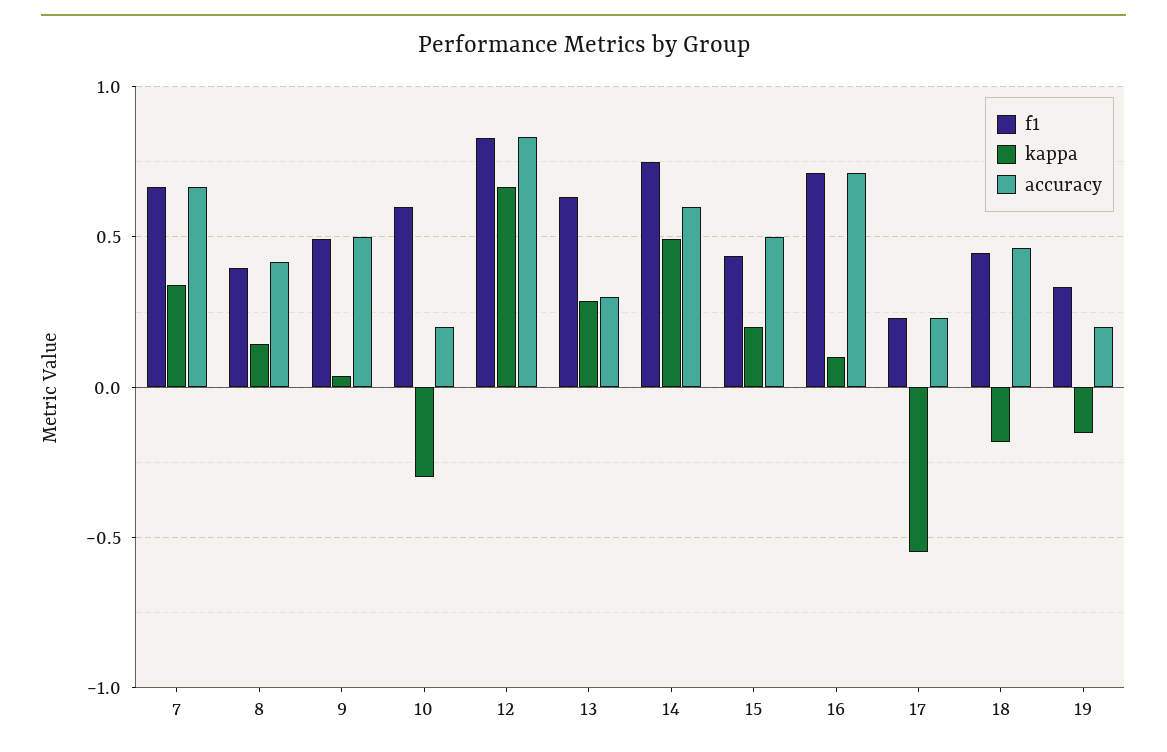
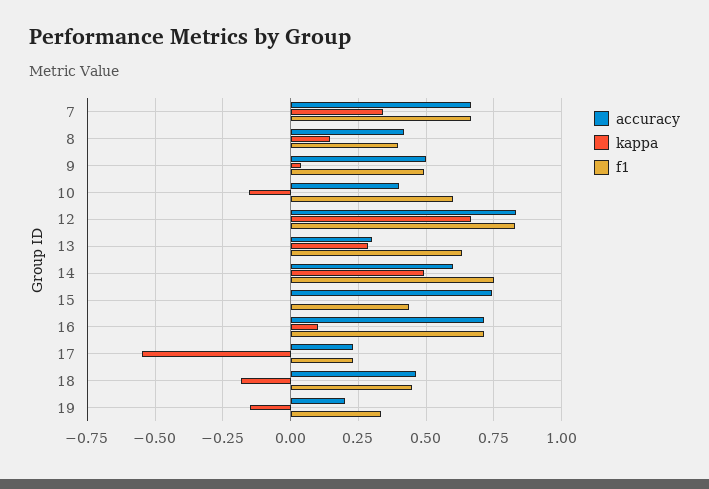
  {
    "f1": {
      "7": 0.675,
      "8": 0.4,
      "9": 0.5,
      "10": 0.6,
      "12": 0.825,
      "13": 0.625,
      "14": 0.75,
      "15": 0.45,
      "16": 0.725,
      "17": 0.225,
      "18": 0.45,
      "19": 0.325
    },
    "kappa": {
      "7": 0.35,
      "8": 0.15,
      "9": 0.05,
-     "10": -0.3,
+     "10": -0.15,
      "12": 0.675,
      "13": 0.275,
      "14": 0.5,
-     "15": 0.2,
+     "15": 0,
      "16": 0.1,
      "17": -0.55,
      "18": -0.175,
      "19": -0.15
    },
    "accuracy": {
      "7": 0.675,
      "8": 0.425,
      "9": 0.5,
-     "10": 0.2,
+     "10": 0.4,
      "12": 0.825,
      "13": 0.3,
      "14": 0.6,
-     "15": 0.5,
+     "15": 0.75,
      "16": 0.725,
      "17": 0.225,
      "18": 0.45,
      "19": 0.2
    }
  }

